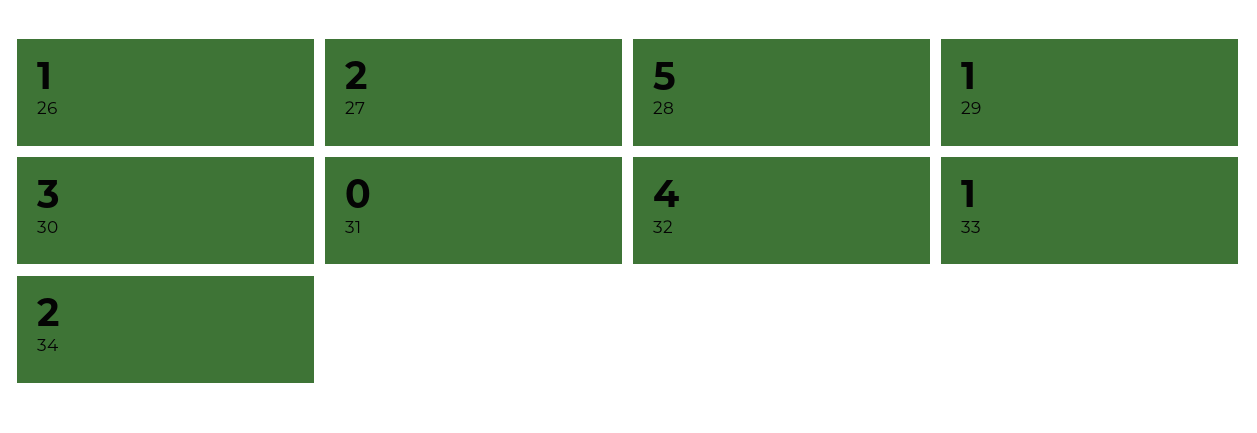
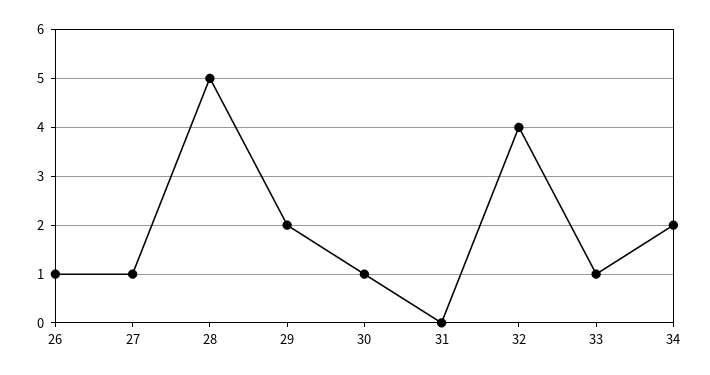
  {
    "26": 1,
-   "27": 2,
+   "27": 1,
    "28": 5,
-   "29": 1,
+   "29": 2,
-   "30": 3,
+   "30": 1,
    "31": 0,
    "32": 4,
    "33": 1,
    "34": 2
  }

